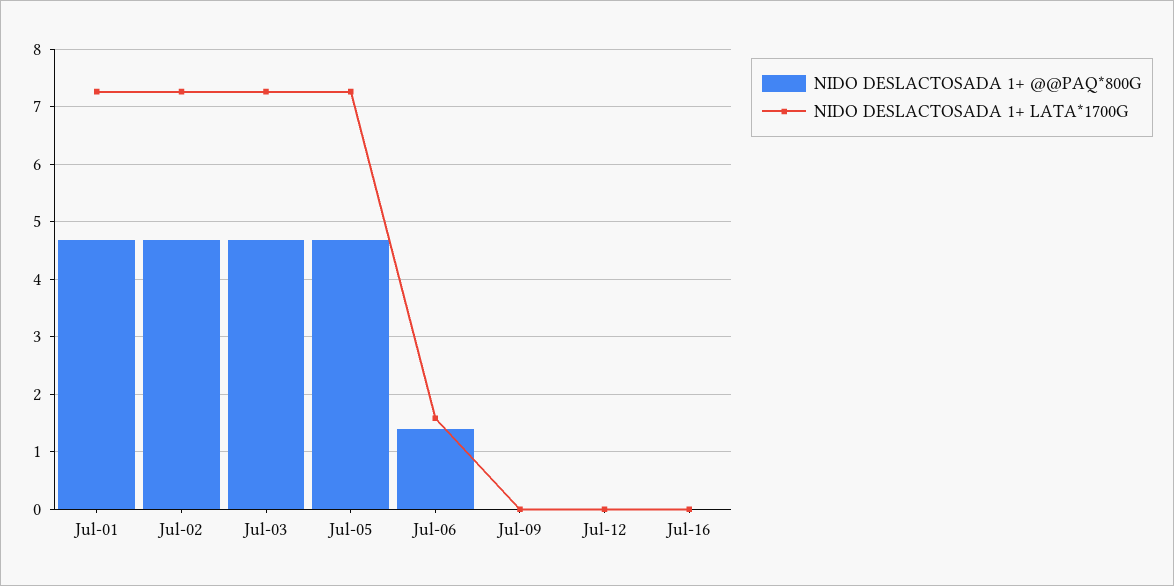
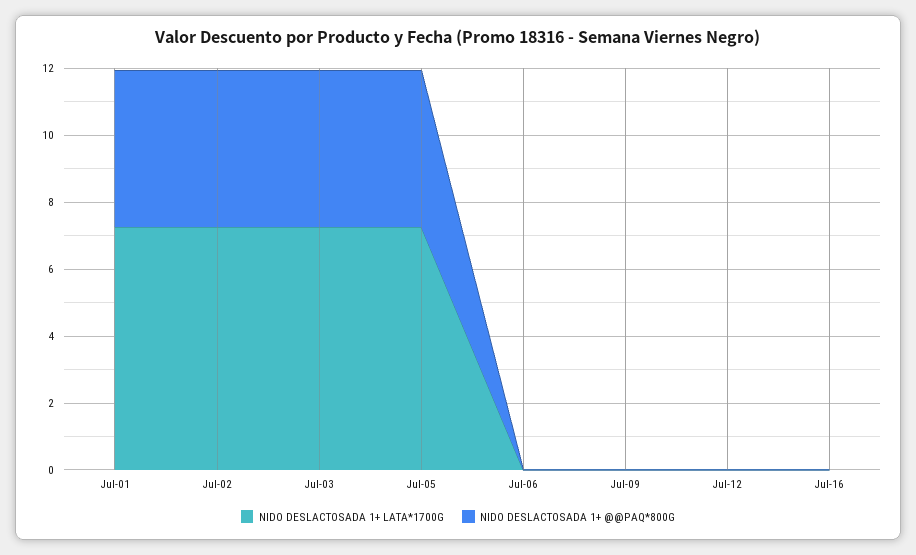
  {
    "NIDO DESLACTOSADA 1+ @@PAQ*800G": {
      "Jul-01": 4.6,
      "Jul-02": 4.6,
      "Jul-03": 4.6,
      "Jul-05": 4.6,
-     "Jul-06": 1.4,
+     "Jul-06": 0,
      "Jul-09": 0,
      "Jul-12": 0,
      "Jul-16": 0
    },
    "NIDO DESLACTOSADA 1+ LATA*1700G": {
      "Jul-01": 7.2,
      "Jul-02": 7.2,
      "Jul-03": 7.2,
      "Jul-05": 7.2,
-     "Jul-06": 1.6,
+     "Jul-06": 0,
      "Jul-09": 0,
      "Jul-12": 0,
      "Jul-16": 0
    }
  }

